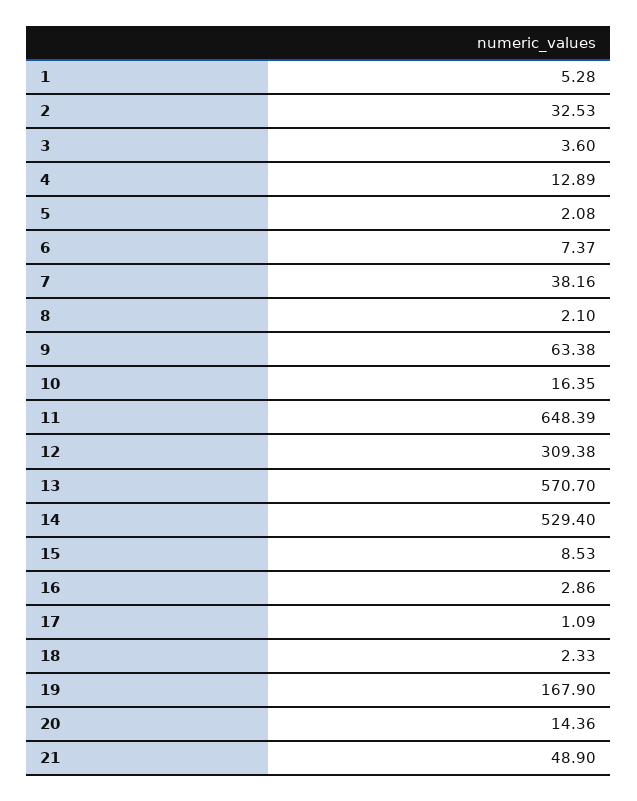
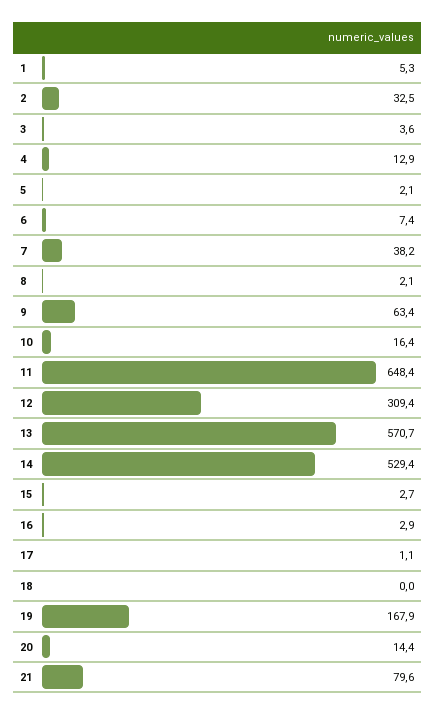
  {
    "1": 5.28,
    "2": 32.53,
    "3": 3.6,
    "4": 12.89,
    "5": 2.08,
    "6": 7.37,
    "7": 38.16,
    "8": 2.1,
    "9": 63.38,
    "10": 16.35,
    "11": 648.39,
    "12": 309.38,
    "13": 570.7,
    "14": 529.4,
-   "15": 8.53,
+   "15": 2.7,
    "16": 2.86,
    "17": 1.09,
-   "18": 2.33,
+   "18": 0,
    "19": 167.9,
    "20": 14.36,
-   "21": 48.9
+   "21": 79.6
  }

